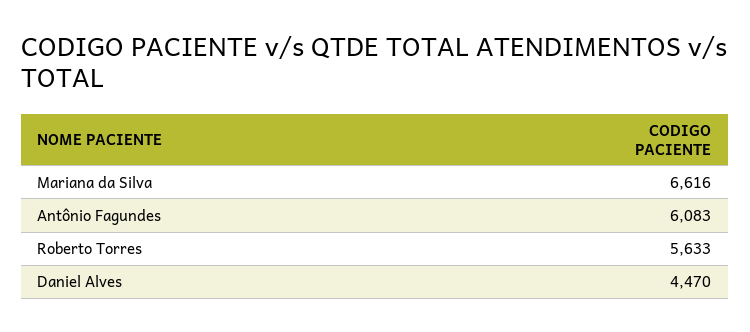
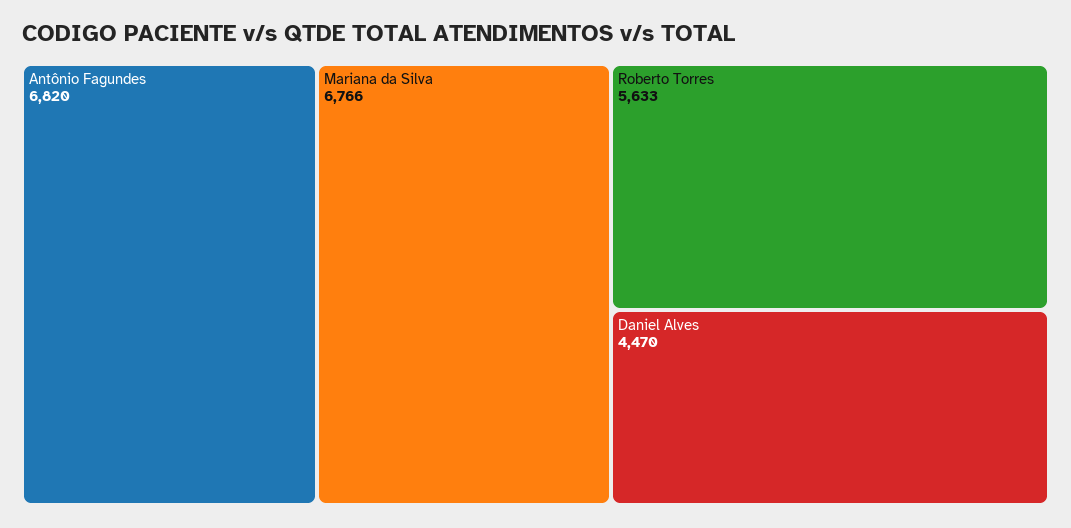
  {
-   "Mariana da Silva": 6616,
+   "Mariana da Silva": 6766,
-   "Antônio Fagundes": 6083,
+   "Antônio Fagundes": 6820,
    "Roberto Torres": 5633,
    "Daniel Alves": 4470
  }

